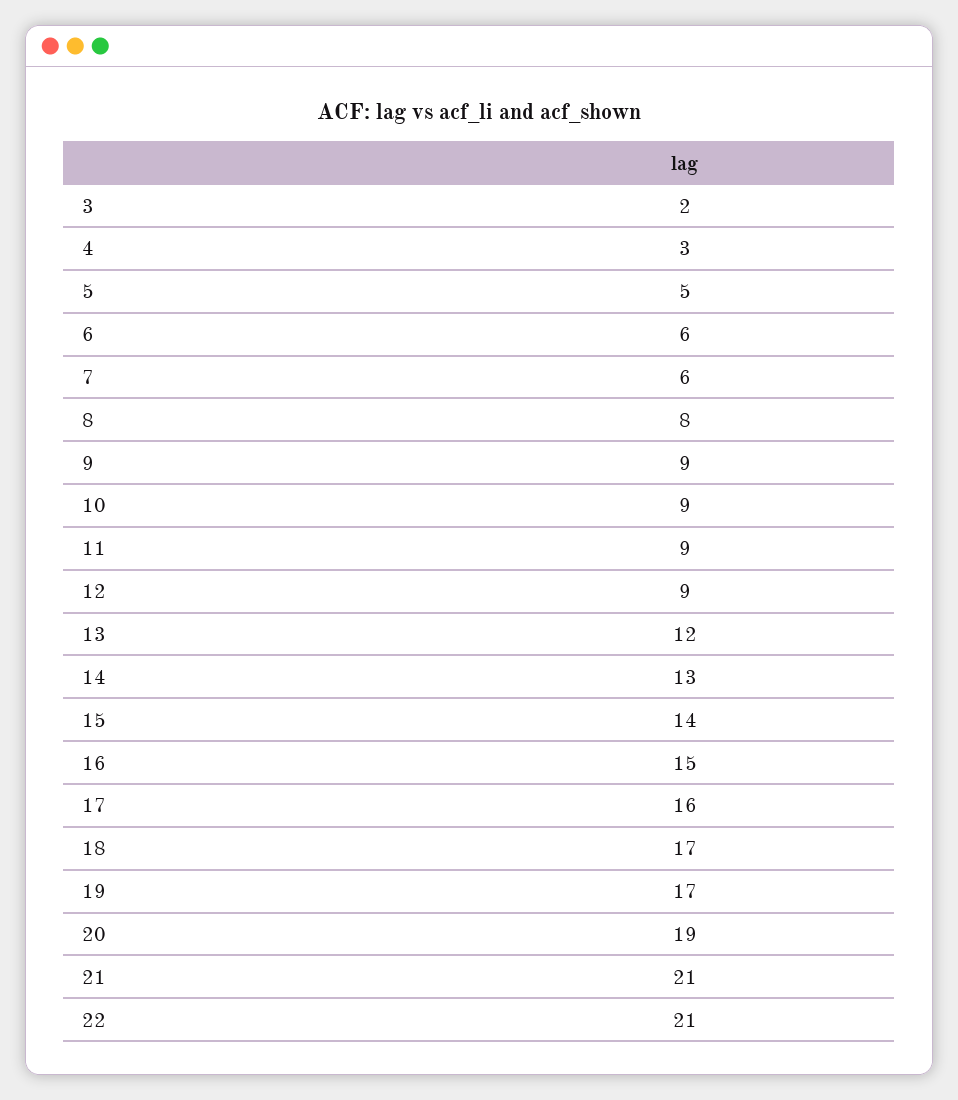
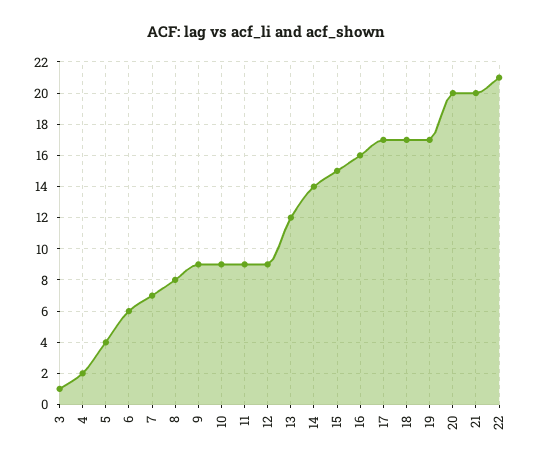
  {
-   "3": 2,
+   "3": 1,
-   "4": 3,
+   "4": 2,
-   "5": 5,
+   "5": 4,
    "6": 6,
-   "7": 6,
+   "7": 7,
    "8": 8,
    "9": 9,
    "10": 9,
    "11": 9,
    "12": 9,
    "13": 12,
-   "14": 13,
+   "14": 14,
-   "15": 14,
+   "15": 15,
-   "16": 15,
+   "16": 16,
-   "17": 16,
+   "17": 17,
    "18": 17,
    "19": 17,
-   "20": 19,
+   "20": 20,
-   "21": 21,
+   "21": 20,
    "22": 21
  }

